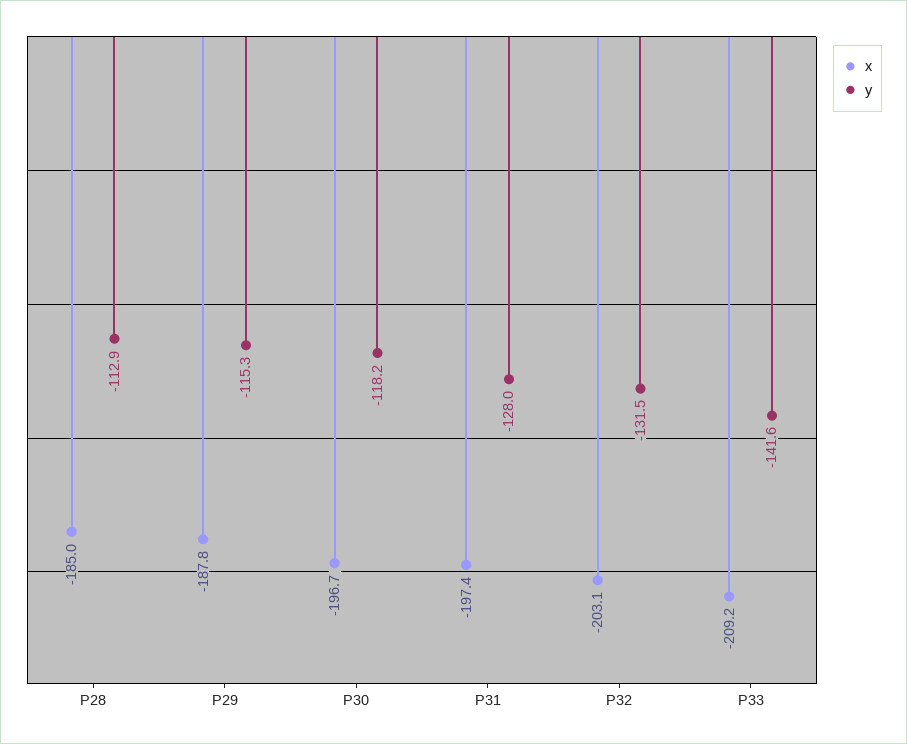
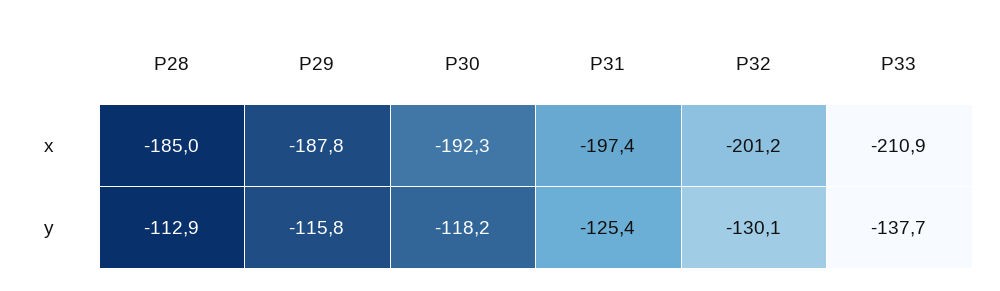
  {
    "x": {
      "P28": -185,
      "P29": -187.8,
-     "P30": -196.7,
+     "P30": -192.3,
      "P31": -197.4,
-     "P32": -203.1,
+     "P32": -201.2,
-     "P33": -209.2
+     "P33": -210.9
    },
    "y": {
      "P28": -112.9,
-     "P29": -115.3,
+     "P29": -115.8,
      "P30": -118.2,
-     "P31": -128,
+     "P31": -125.4,
-     "P32": -131.5,
+     "P32": -130.1,
-     "P33": -141.6
+     "P33": -137.7
    }
  }

